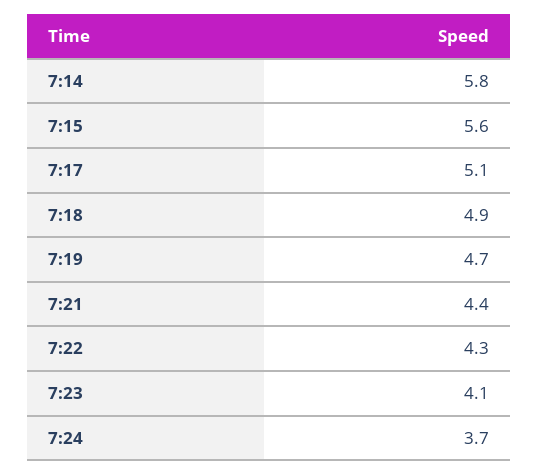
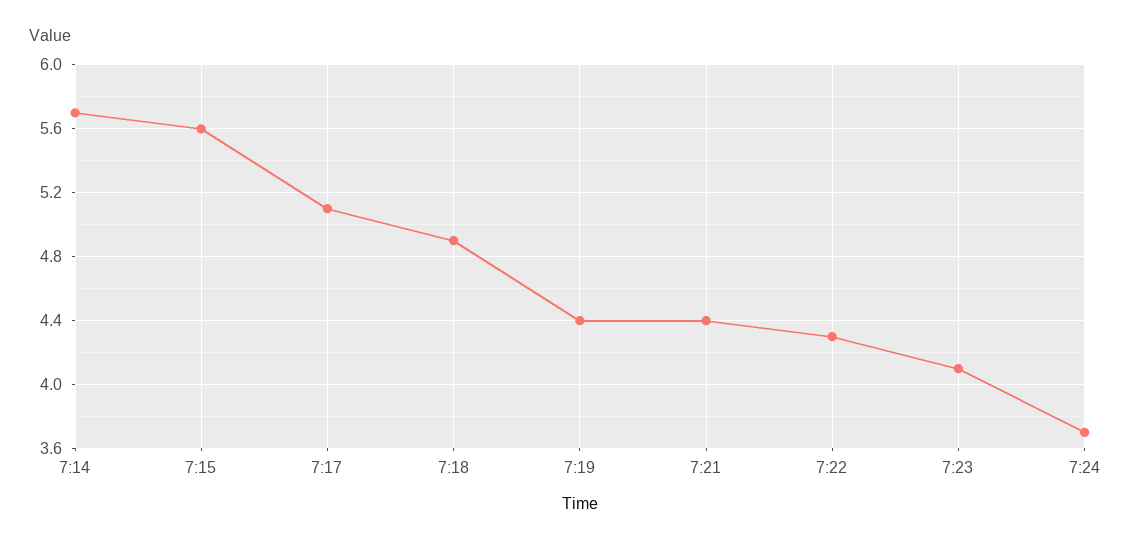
  {
-   "7:14": 5.8,
+   "7:14": 5.7,
    "7:15": 5.6,
    "7:17": 5.1,
    "7:18": 4.9,
-   "7:19": 4.7,
+   "7:19": 4.4,
    "7:21": 4.4,
    "7:22": 4.3,
    "7:23": 4.1,
    "7:24": 3.7
  }

